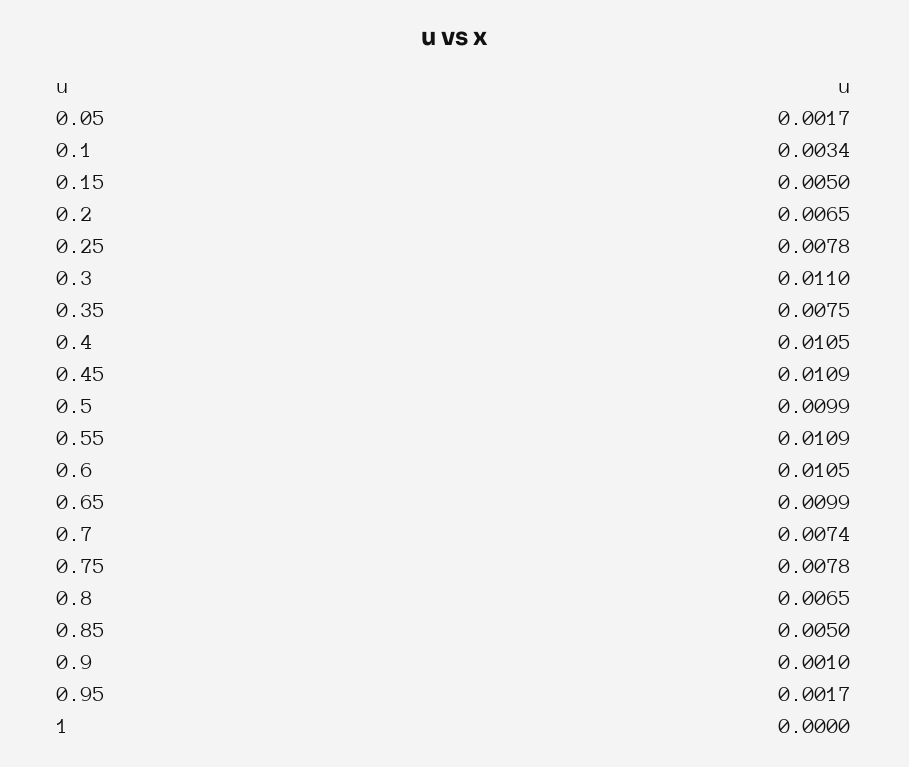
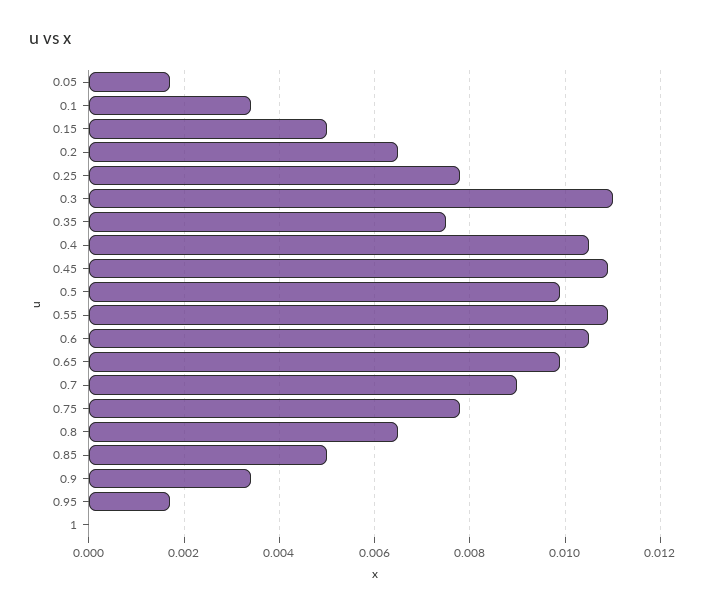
  {
    "0.05": 0.0017,
    "0.1": 0.0034,
    "0.15": 0.005,
    "0.2": 0.0065,
    "0.25": 0.0078,
    "0.3": 0.011,
    "0.35": 0.0075,
    "0.4": 0.0105,
    "0.45": 0.0109,
    "0.5": 0.0099,
    "0.55": 0.0109,
    "0.6": 0.0105,
    "0.65": 0.0099,
-   "0.7": 0.0074,
+   "0.7": 0.009,
    "0.75": 0.0078,
    "0.8": 0.0065,
    "0.85": 0.005,
-   "0.9": 0.001,
+   "0.9": 0.0035,
    "0.95": 0.0017,
    "1": 0
  }

